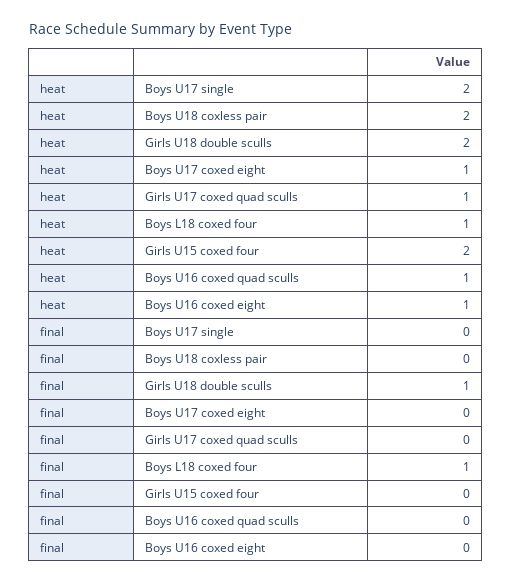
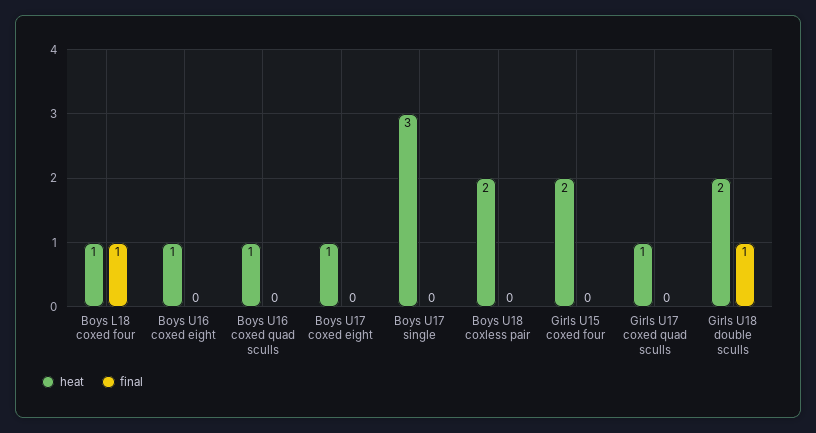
  {
    "heat": {
-     "Boys U17 single": 2,
+     "Boys U17 single": 3,
      "Boys U18 coxless pair": 2,
      "Girls U18 double sculls": 2,
      "Boys U17 coxed eight": 1,
      "Girls U17 coxed quad sculls": 1,
      "Boys L18 coxed four": 1,
      "Girls U15 coxed four": 2,
      "Boys U16 coxed quad sculls": 1,
      "Boys U16 coxed eight": 1
    },
    "final": {
      "Boys U17 single": 0,
      "Boys U18 coxless pair": 0,
      "Girls U18 double sculls": 1,
      "Boys U17 coxed eight": 0,
      "Girls U17 coxed quad sculls": 0,
      "Boys L18 coxed four": 1,
      "Girls U15 coxed four": 0,
      "Boys U16 coxed quad sculls": 0,
      "Boys U16 coxed eight": 0
    }
  }

